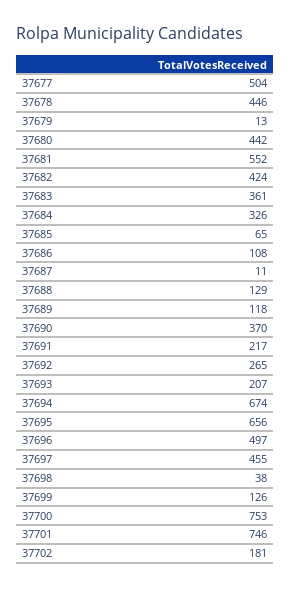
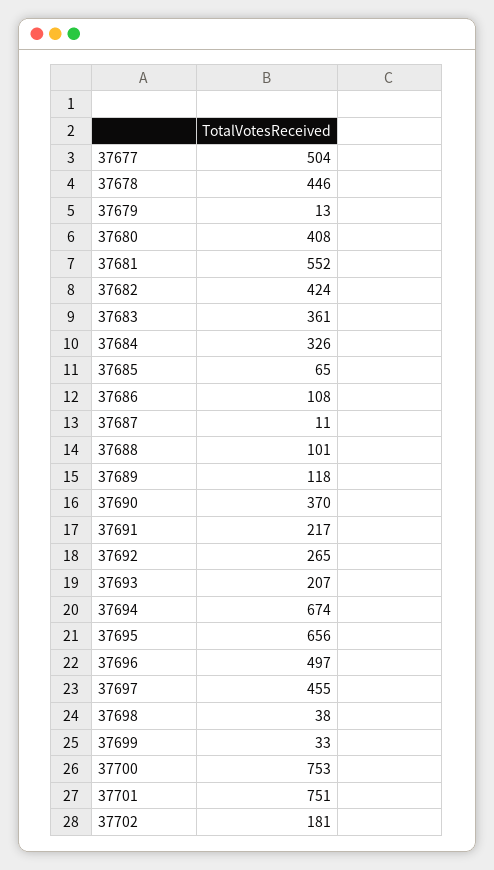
  {
    "37677": 504,
    "37678": 446,
    "37679": 13,
-   "37680": 442,
+   "37680": 408,
    "37681": 552,
    "37682": 424,
    "37683": 361,
    "37684": 326,
    "37685": 65,
    "37686": 108,
    "37687": 11,
-   "37688": 129,
+   "37688": 101,
    "37689": 118,
    "37690": 370,
    "37691": 217,
    "37692": 265,
    "37693": 207,
    "37694": 674,
    "37695": 656,
    "37696": 497,
    "37697": 455,
    "37698": 38,
-   "37699": 126,
+   "37699": 33,
    "37700": 753,
-   "37701": 746,
+   "37701": 751,
    "37702": 181
  }

